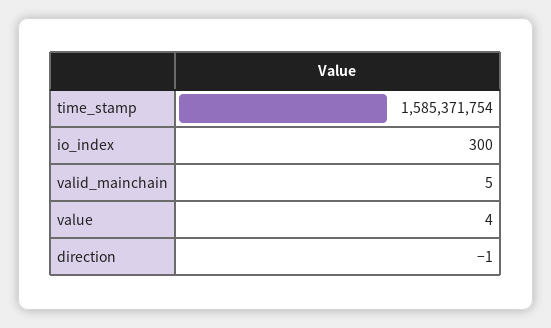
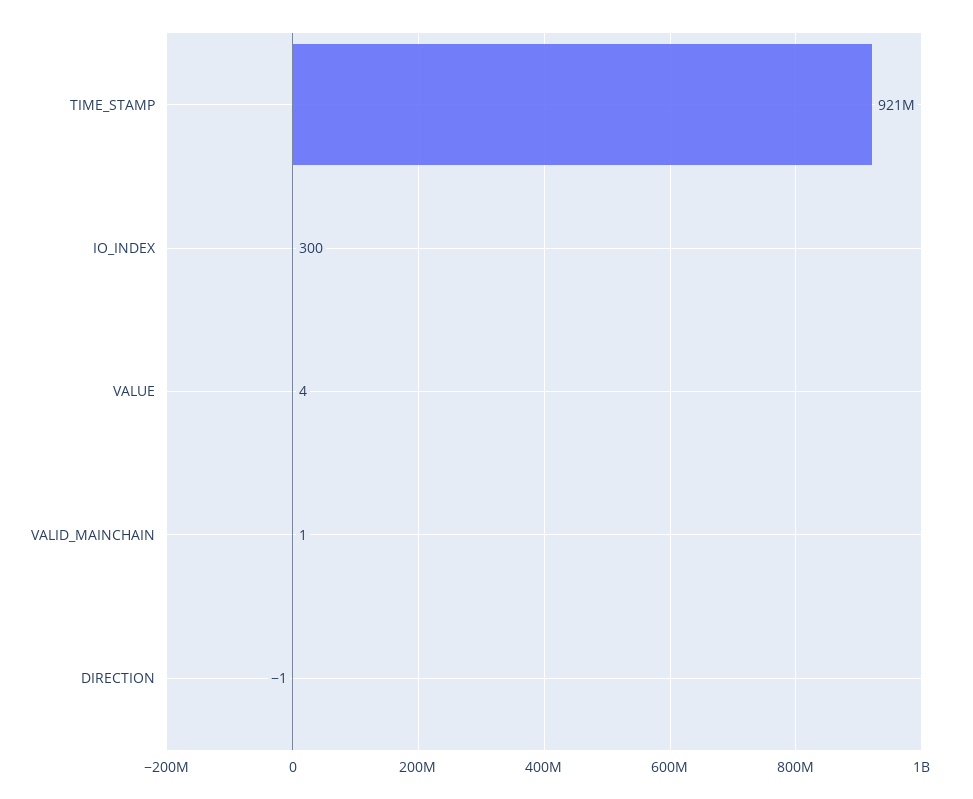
  {
-   "time_stamp": 1585371754,
+   "time_stamp": 921000000,
    "io_index": 300,
-   "valid_mainchain": 5,
+   "valid_mainchain": 1,
    "value": 4,
    "direction": -1
  }

